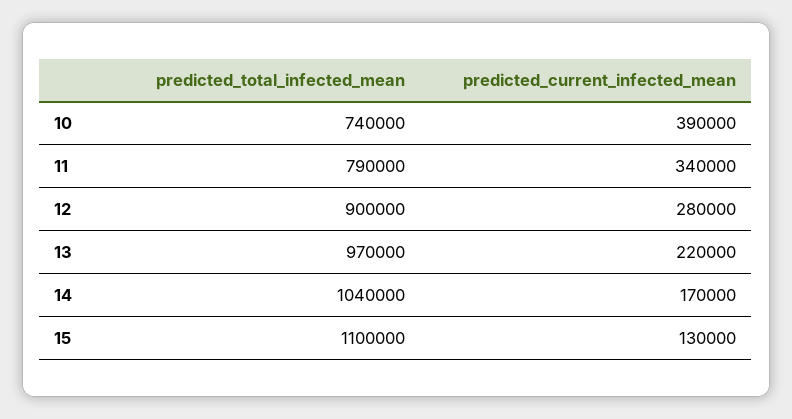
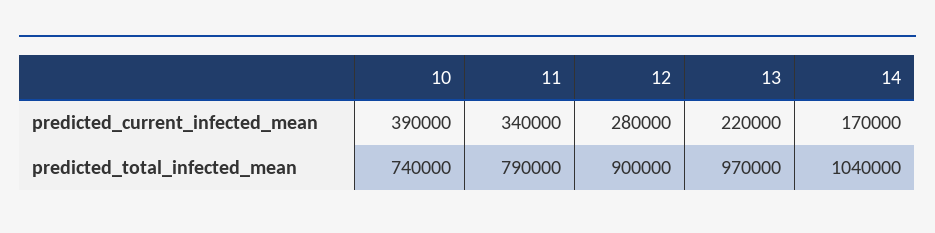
  {
    "predicted_total_infected_mean": {
      "10": 740000,
      "11": 790000,
      "12": 900000,
      "13": 970000,
-     "14": 1040000,
+     "14": 1040000
-     "15": 1100000
    },
    "predicted_current_infected_mean": {
      "10": 390000,
      "11": 340000,
      "12": 280000,
      "13": 220000,
-     "14": 170000,
+     "14": 170000
-     "15": 130000
    }
  }

